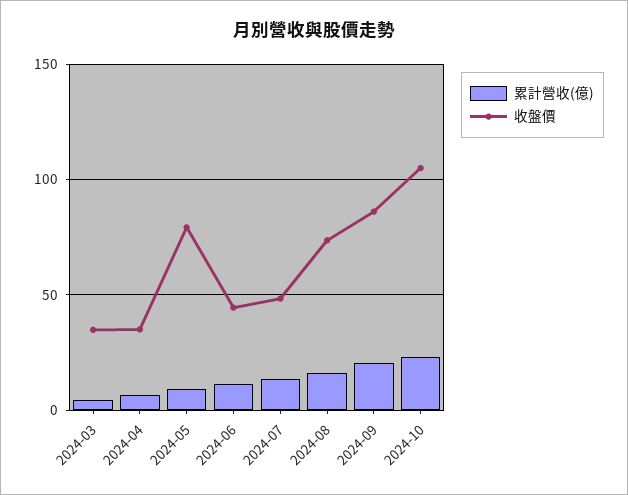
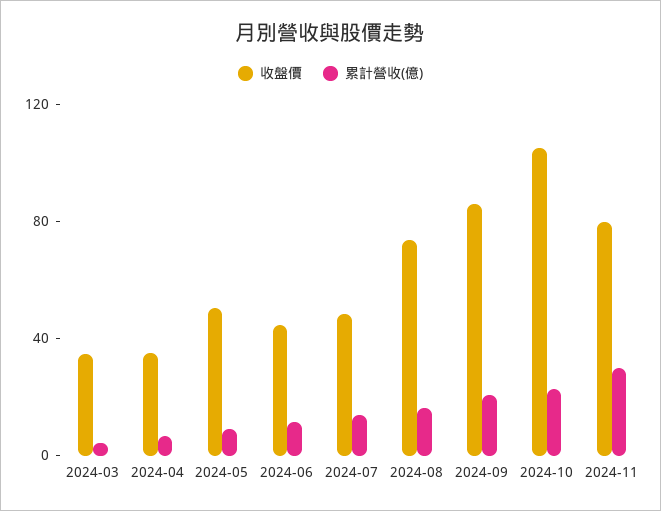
  {
    "累計營收(億)": {
      "2024-03": 5,
      "2024-04": 5,
      "2024-05": 10,
      "2024-06": 10,
      "2024-07": 15,
      "2024-08": 15,
      "2024-09": 20,
-     "2024-10": 25
+     "2024-10": 25,
+     "2024-11": 30
    },
    "收盤價": {
      "2024-03": 35,
      "2024-04": 35,
-     "2024-05": 80,
+     "2024-05": 50,
      "2024-06": 45,
      "2024-07": 50,
      "2024-08": 75,
      "2024-09": 85,
-     "2024-10": 105
+     "2024-10": 105,
+     "2024-11": 80
    }
  }

